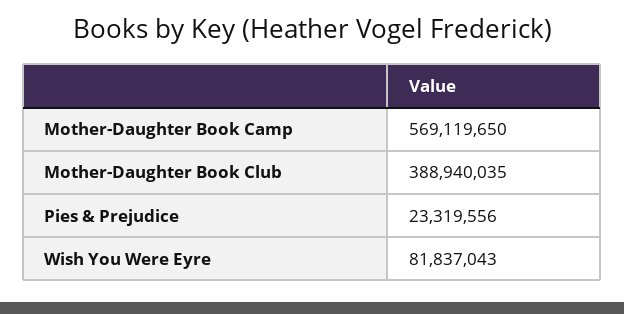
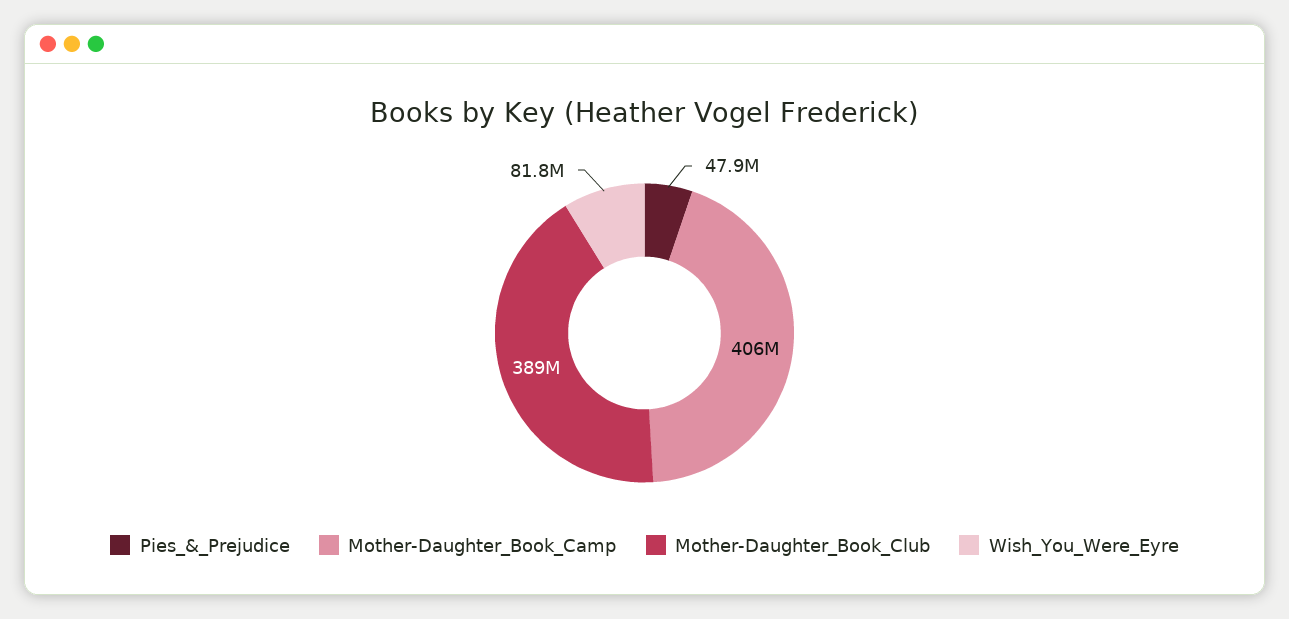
  {
-   "Mother-Daughter Book Camp": 569119650,
+   "Mother-Daughter Book Camp": 406000000,
    "Mother-Daughter Book Club": 388940035,
-   "Pies & Prejudice": 23319556,
+   "Pies & Prejudice": 47900000,
    "Wish You Were Eyre": 81837043
  }

